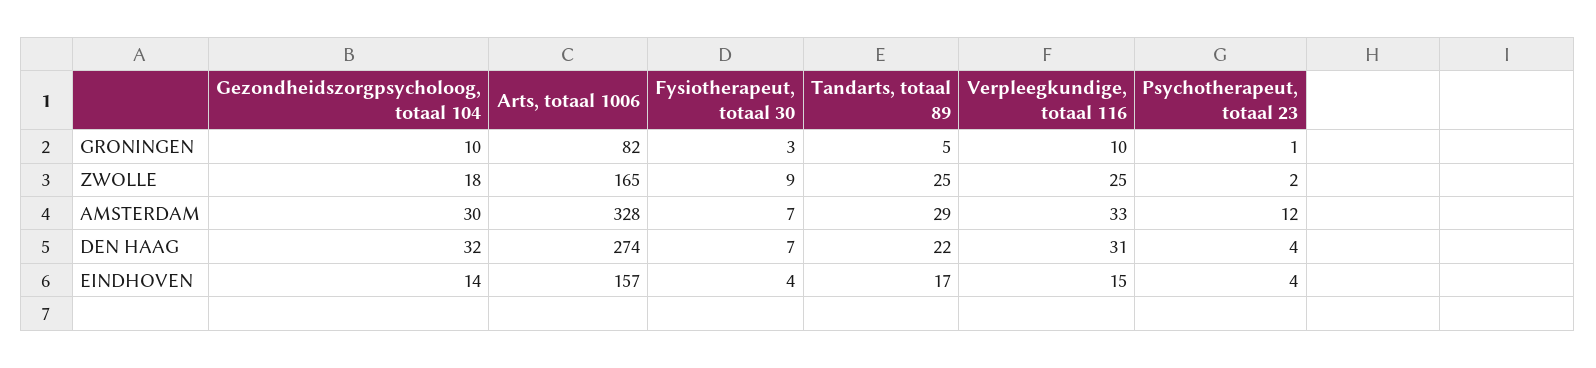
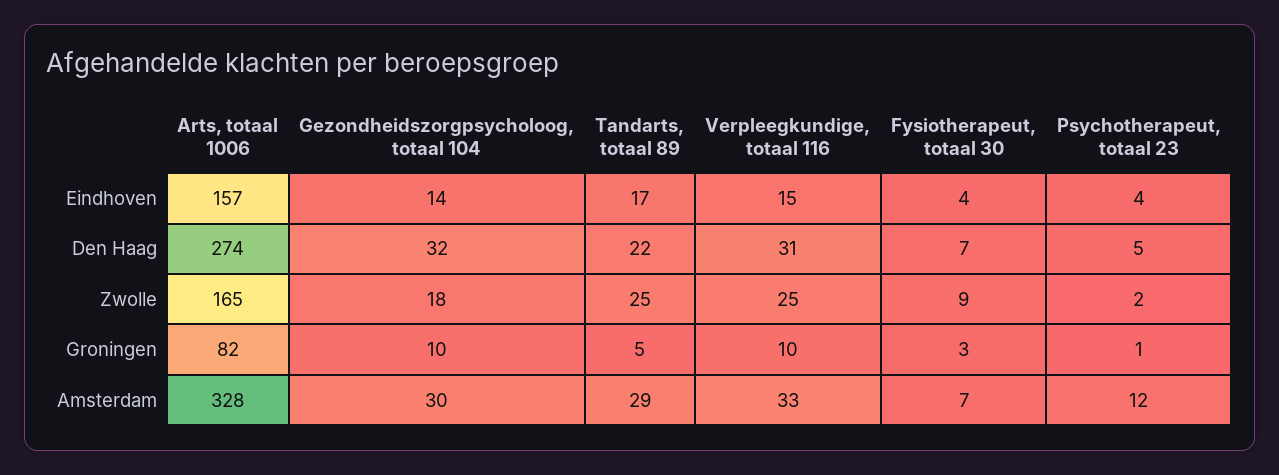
  {
    "Gezondheidszorgpsycholoog, totaal 104": {
      "GRONINGEN": 10,
      "ZWOLLE": 18,
      "AMSTERDAM": 30,
      "DEN HAAG": 32,
      "EINDHOVEN": 14
    },
    "Arts, totaal 1006": {
      "GRONINGEN": 82,
      "ZWOLLE": 165,
      "AMSTERDAM": 328,
      "DEN HAAG": 274,
      "EINDHOVEN": 157
    },
    "Fysiotherapeut, totaal 30": {
      "GRONINGEN": 3,
      "ZWOLLE": 9,
      "AMSTERDAM": 7,
      "DEN HAAG": 7,
      "EINDHOVEN": 4
    },
    "Tandarts, totaal 89": {
      "GRONINGEN": 5,
      "ZWOLLE": 25,
      "AMSTERDAM": 29,
      "DEN HAAG": 22,
      "EINDHOVEN": 17
    },
    "Verpleegkundige, totaal 116": {
      "GRONINGEN": 10,
      "ZWOLLE": 25,
      "AMSTERDAM": 33,
      "DEN HAAG": 31,
      "EINDHOVEN": 15
    },
    "Psychotherapeut, totaal 23": {
      "GRONINGEN": 1,
      "ZWOLLE": 2,
      "AMSTERDAM": 12,
-     "DEN HAAG": 4,
+     "DEN HAAG": 5,
      "EINDHOVEN": 4
    }
  }

